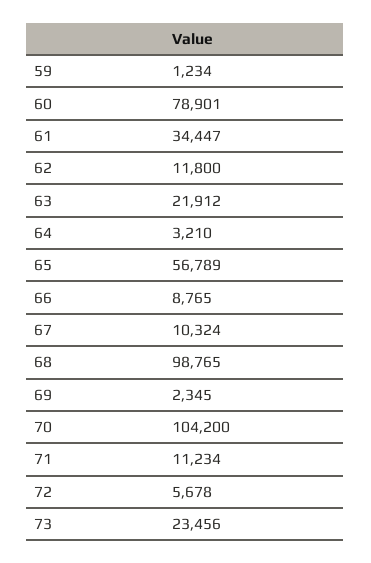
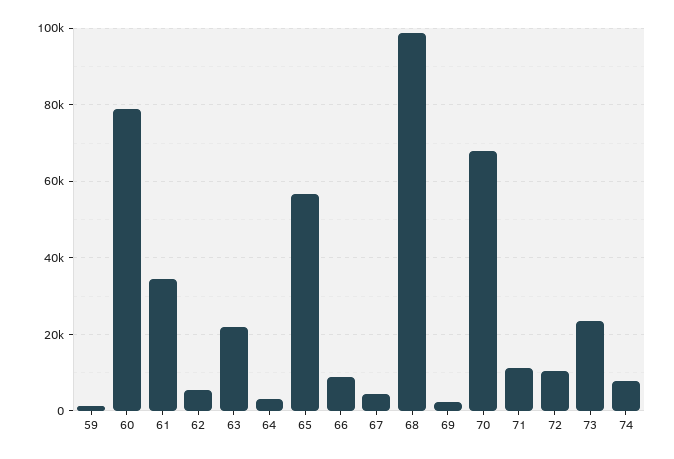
  {
    "59": 1234,
    "60": 78901,
    "61": 34447,
-   "62": 11800,
+   "62": 6000,
    "63": 21912,
    "64": 3210,
    "65": 56789,
    "66": 8765,
-   "67": 10324,
+   "67": 4000,
    "68": 98765,
    "69": 2345,
-   "70": 104200,
+   "70": 68000,
    "71": 11234,
-   "72": 5678,
+   "72": 10000,
-   "73": 23456
+   "73": 23456,
+   "74": 8000
  }

